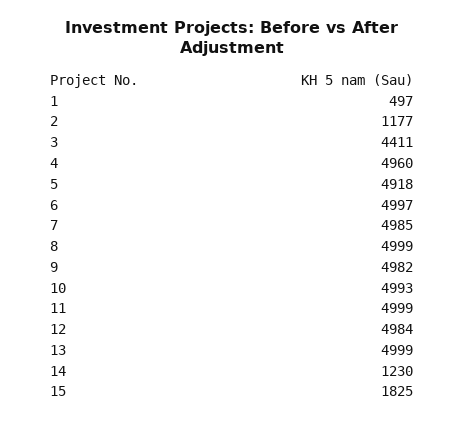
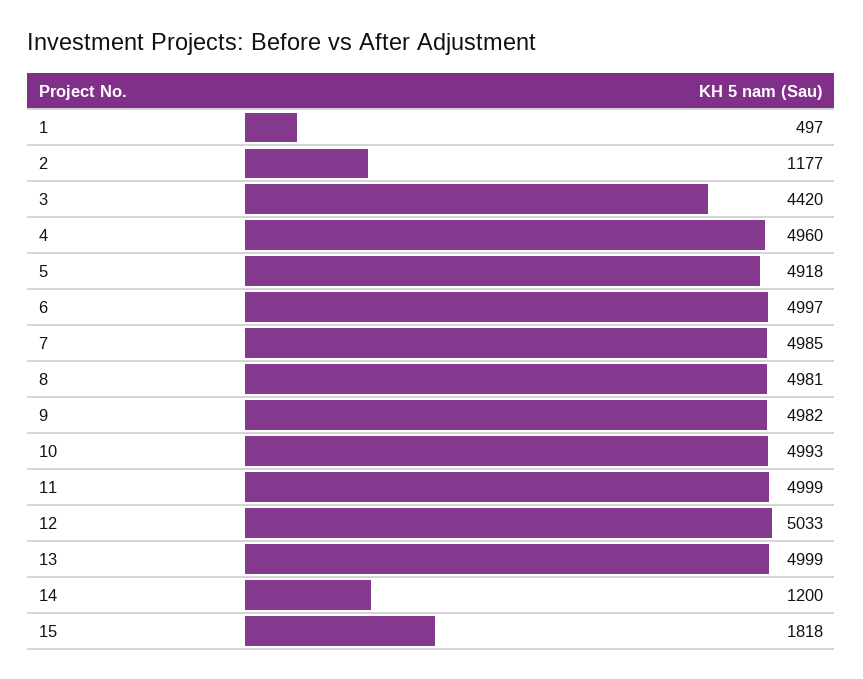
  {
    "1": 497,
    "2": 1177,
-   "3": 4411,
+   "3": 4420,
    "4": 4960,
    "5": 4918,
    "6": 4997,
    "7": 4985,
-   "8": 4999,
+   "8": 4981,
    "9": 4982,
    "10": 4993,
    "11": 4999,
-   "12": 4984,
+   "12": 5033,
    "13": 4999,
-   "14": 1230,
+   "14": 1200,
-   "15": 1825
+   "15": 1818
  }

